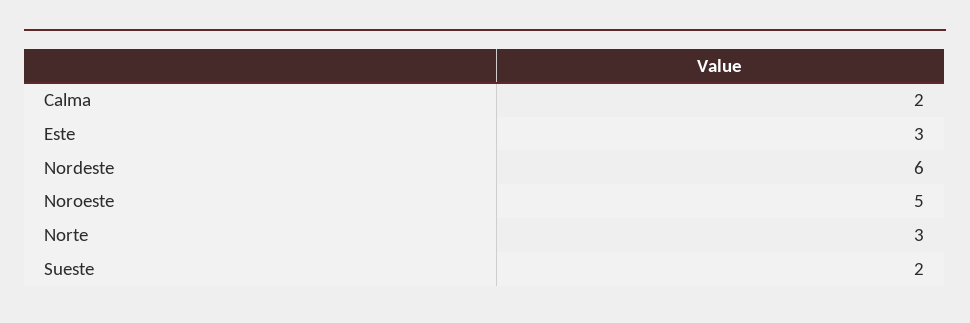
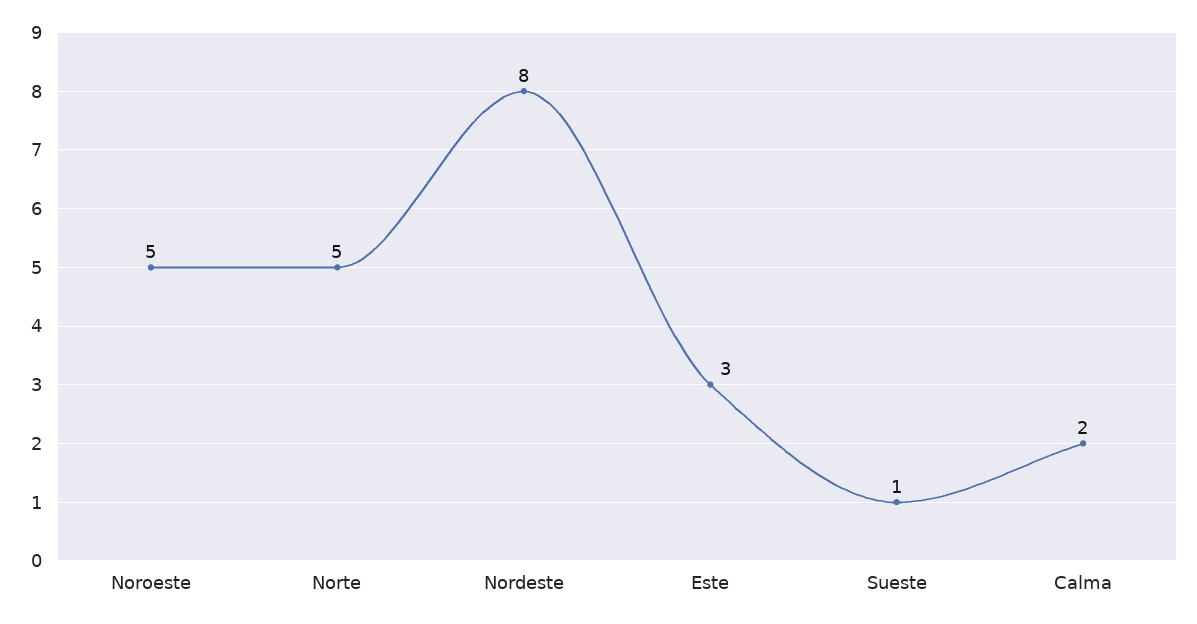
  {
    "Calma": 2,
    "Este": 3,
-   "Nordeste": 6,
+   "Nordeste": 8,
    "Noroeste": 5,
-   "Norte": 3,
+   "Norte": 5,
-   "Sueste": 2
+   "Sueste": 1
  }

